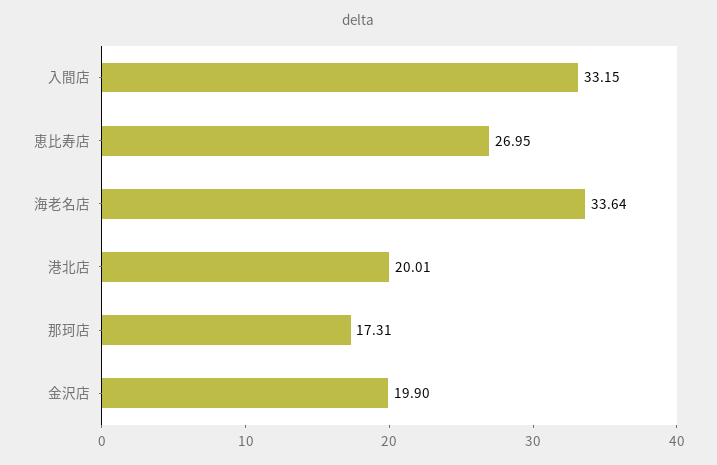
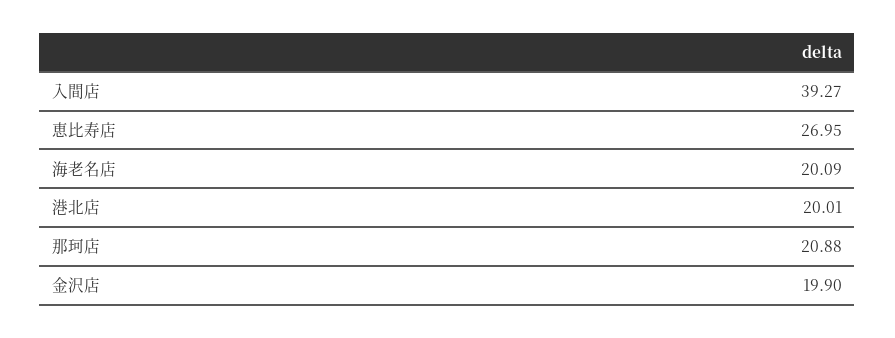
  {
-   "入間店": 33.15,
+   "入間店": 39.27,
    "恵比寿店": 26.95,
-   "海老名店": 33.64,
+   "海老名店": 20.09,
    "港北店": 20.01,
-   "那珂店": 17.31,
+   "那珂店": 20.88,
    "金沢店": 19.9
  }

